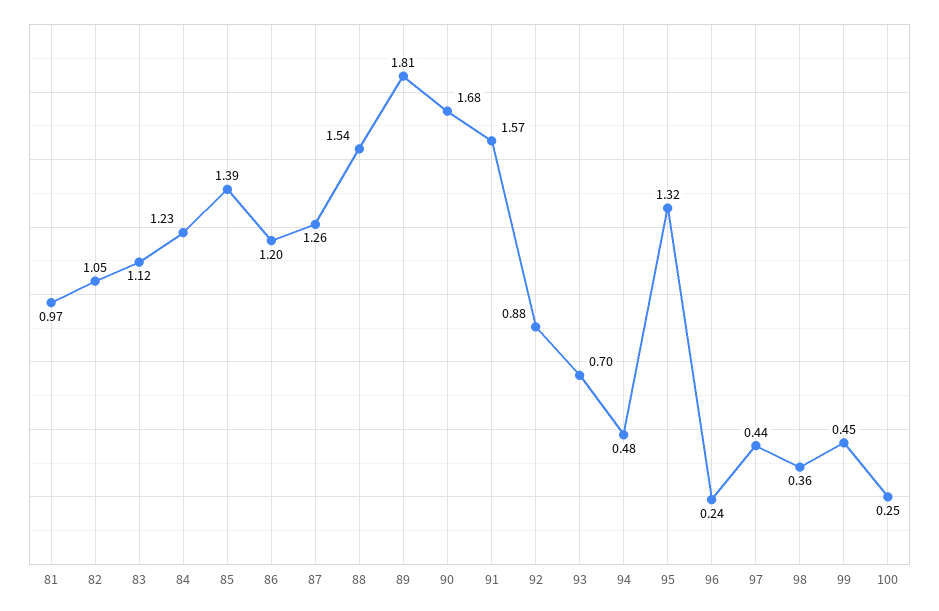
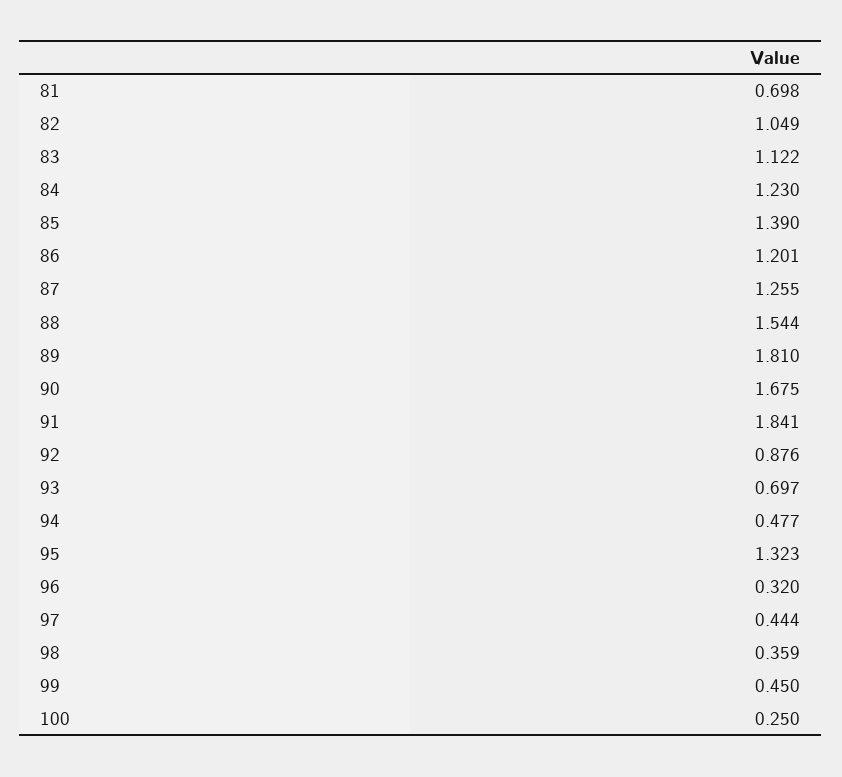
  {
-   "81": 0.97,
+   "81": 0.698,
    "82": 1.049,
    "83": 1.122,
    "84": 1.23,
    "85": 1.39,
    "86": 1.201,
    "87": 1.255,
    "88": 1.544,
    "89": 1.81,
    "90": 1.675,
-   "91": 1.57,
+   "91": 1.841,
    "92": 0.876,
    "93": 0.697,
    "94": 0.477,
    "95": 1.323,
-   "96": 0.24,
+   "96": 0.32,
    "97": 0.444,
    "98": 0.359,
    "99": 0.45,
    "100": 0.25
  }

